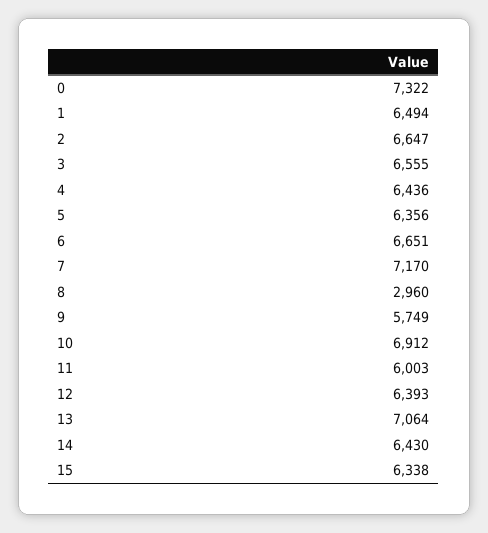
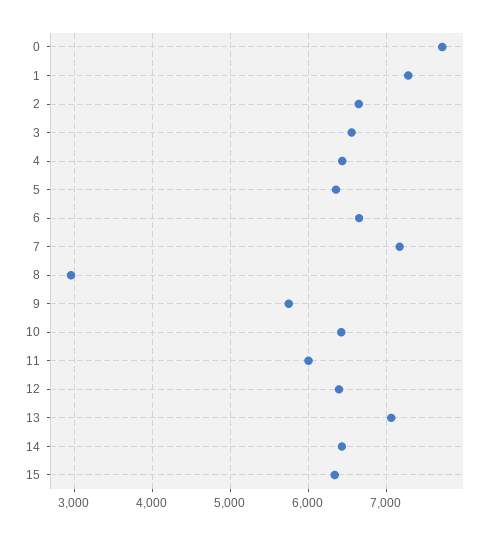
  {
-   "0": 7322,
+   "0": 7700,
-   "1": 6494,
+   "1": 7300,
    "2": 6647,
    "3": 6555,
    "4": 6436,
    "5": 6356,
    "6": 6651,
    "7": 7170,
    "8": 2960,
    "9": 5749,
-   "10": 6912,
+   "10": 6400,
    "11": 6003,
    "12": 6393,
    "13": 7064,
    "14": 6430,
    "15": 6338
  }

